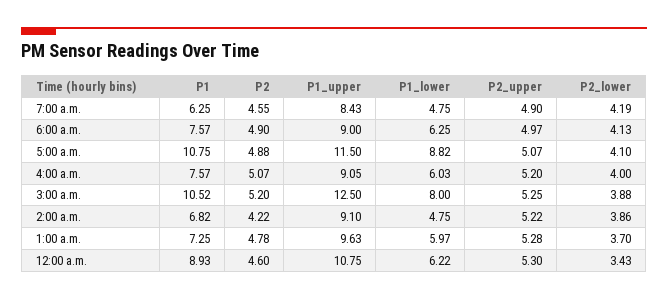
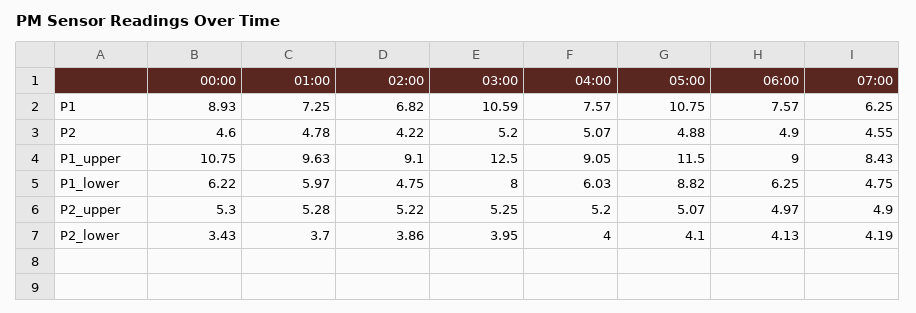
  {
    "P1": {
      "7:00 a.m.": 6.25,
      "6:00 a.m.": 7.57,
      "5:00 a.m.": 10.75,
      "4:00 a.m.": 7.57,
-     "3:00 a.m.": 10.52,
+     "3:00 a.m.": 10.59,
      "2:00 a.m.": 6.82,
      "1:00 a.m.": 7.25,
      "12:00 a.m.": 8.93
    },
    "P2": {
      "7:00 a.m.": 4.55,
      "6:00 a.m.": 4.9,
      "5:00 a.m.": 4.88,
      "4:00 a.m.": 5.07,
      "3:00 a.m.": 5.2,
      "2:00 a.m.": 4.22,
      "1:00 a.m.": 4.78,
      "12:00 a.m.": 4.6
    },
    "P1_upper": {
      "7:00 a.m.": 8.43,
      "6:00 a.m.": 9,
      "5:00 a.m.": 11.5,
      "4:00 a.m.": 9.05,
      "3:00 a.m.": 12.5,
      "2:00 a.m.": 9.1,
      "1:00 a.m.": 9.63,
      "12:00 a.m.": 10.75
    },
    "P1_lower": {
      "7:00 a.m.": 4.75,
      "6:00 a.m.": 6.25,
      "5:00 a.m.": 8.82,
      "4:00 a.m.": 6.03,
      "3:00 a.m.": 8,
      "2:00 a.m.": 4.75,
      "1:00 a.m.": 5.97,
      "12:00 a.m.": 6.22
    },
    "P2_upper": {
      "7:00 a.m.": 4.9,
      "6:00 a.m.": 4.97,
      "5:00 a.m.": 5.07,
      "4:00 a.m.": 5.2,
      "3:00 a.m.": 5.25,
      "2:00 a.m.": 5.22,
      "1:00 a.m.": 5.28,
      "12:00 a.m.": 5.3
    },
    "P2_lower": {
      "7:00 a.m.": 4.19,
      "6:00 a.m.": 4.13,
      "5:00 a.m.": 4.1,
      "4:00 a.m.": 4,
-     "3:00 a.m.": 3.88,
+     "3:00 a.m.": 3.95,
      "2:00 a.m.": 3.86,
      "1:00 a.m.": 3.7,
      "12:00 a.m.": 3.43
    }
  }

